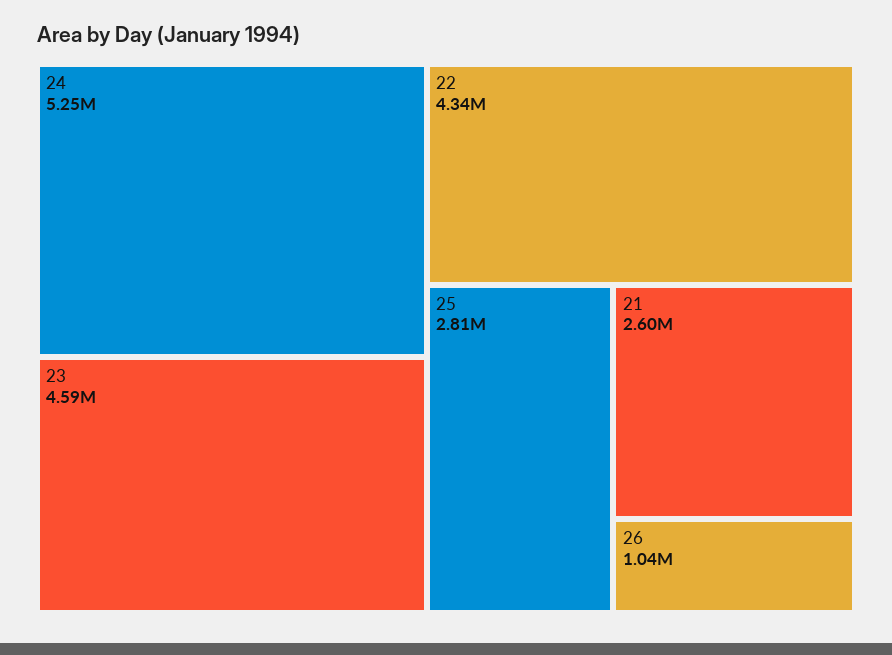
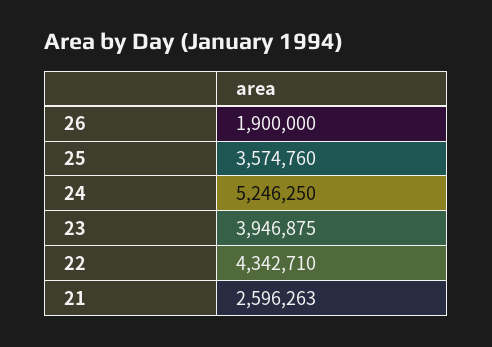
  {
    "24": 5246250,
-   "23": 4590000,
+   "23": 3946875,
    "22": 4342710,
-   "25": 2810000,
+   "25": 3574760,
    "21": 2596263,
-   "26": 1040000
+   "26": 1900000
  }

